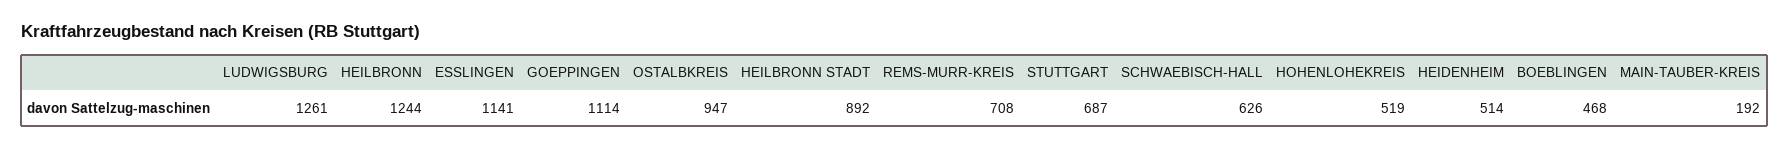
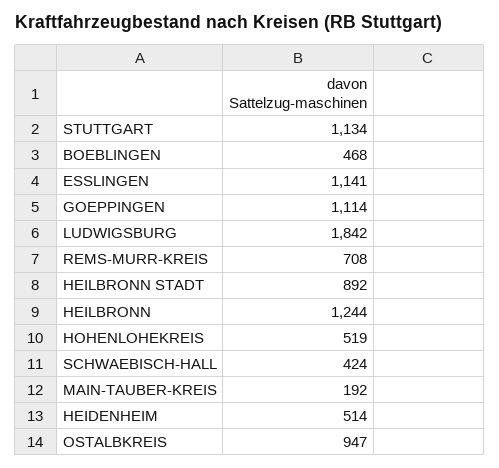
  {
-   "LUDWIGSBURG": 1261,
+   "LUDWIGSBURG": 1842,
    "HEILBRONN": 1244,
    "ESSLINGEN": 1141,
    "GOEPPINGEN": 1114,
    "OSTALBKREIS": 947,
    "HEILBRONN STADT": 892,
    "REMS-MURR-KREIS": 708,
-   "STUTTGART": 687,
+   "STUTTGART": 1134,
-   "SCHWAEBISCH-HALL": 626,
+   "SCHWAEBISCH-HALL": 424,
    "HOHENLOHEKREIS": 519,
    "HEIDENHEIM": 514,
    "BOEBLINGEN": 468,
    "MAIN-TAUBER-KREIS": 192
  }

